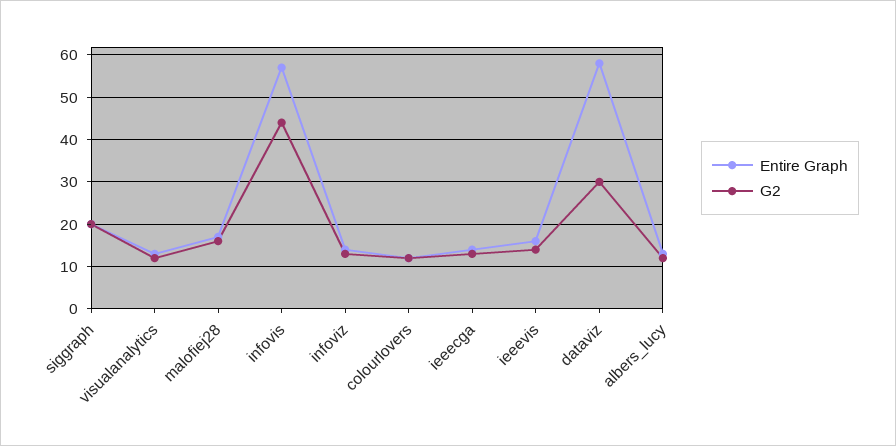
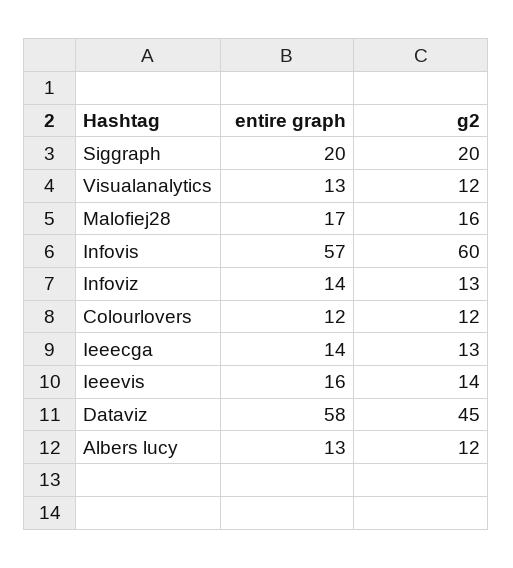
  {
    "Entire Graph": {
      "siggraph": 20,
      "visualanalytics": 13,
      "malofiej28": 17,
      "infovis": 57,
      "infoviz": 14,
      "colourlovers": 12,
      "ieeecga": 14,
      "ieeevis": 16,
      "dataviz": 58,
      "albers_lucy": 13
    },
    "G2": {
      "siggraph": 20,
      "visualanalytics": 12,
      "malofiej28": 16,
-     "infovis": 45,
+     "infovis": 60,
      "infoviz": 13,
      "colourlovers": 12,
      "ieeecga": 13,
      "ieeevis": 14,
-     "dataviz": 30,
+     "dataviz": 45,
      "albers_lucy": 12
    }
  }

